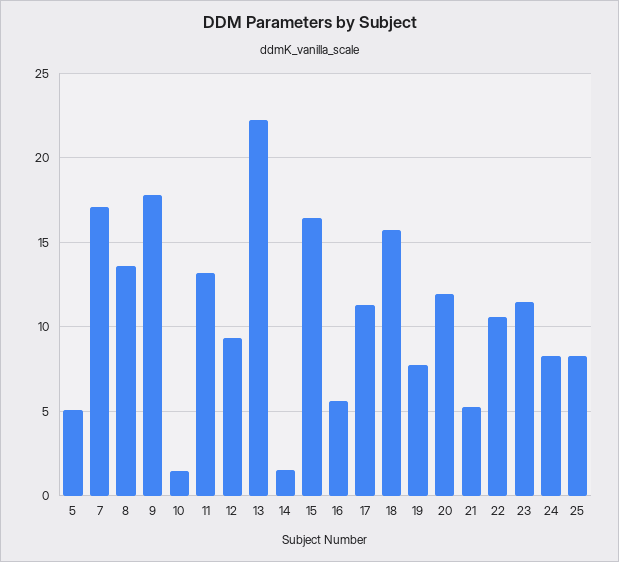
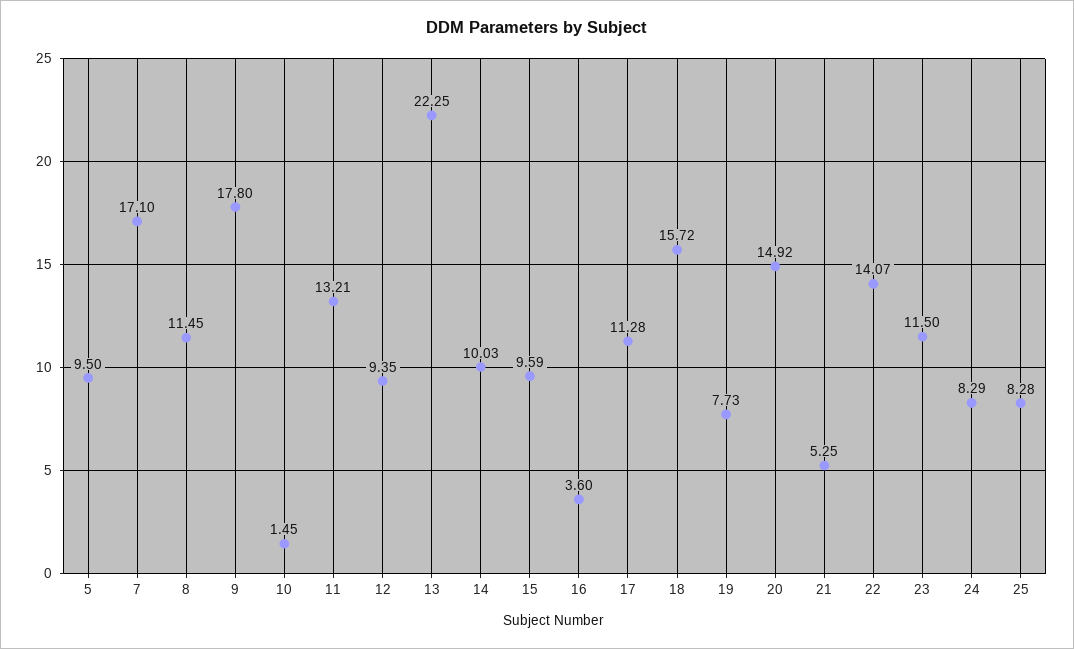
  {
-   "5": 5,
+   "5": 9.5,
    "7": 17.1,
-   "8": 13.5,
+   "8": 11.45,
    "9": 17.8,
    "10": 1.45,
    "11": 13.21,
    "12": 9.35,
    "13": 22.25,
-   "14": 1.5,
+   "14": 10.03,
-   "15": 16.5,
+   "15": 9.59,
-   "16": 5.5,
+   "16": 3.6,
    "17": 11.28,
    "18": 15.72,
    "19": 7.73,
-   "20": 12,
+   "20": 14.92,
    "21": 5.25,
-   "22": 10.5,
+   "22": 14.07,
    "23": 11.5,
    "24": 8.29,
    "25": 8.28
  }

